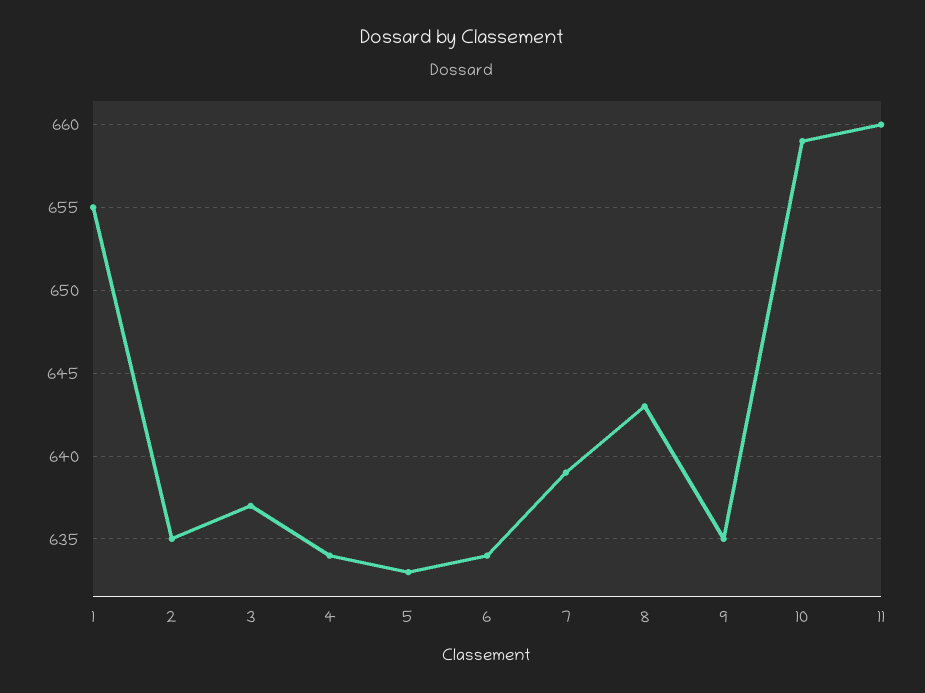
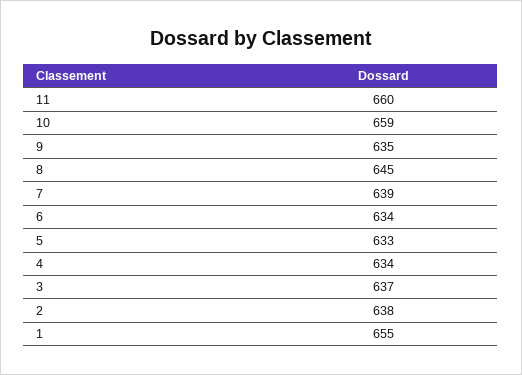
  {
    "1": 655,
-   "2": 635,
+   "2": 638,
    "3": 637,
    "4": 634,
    "5": 633,
    "6": 634,
    "7": 639,
-   "8": 643,
+   "8": 645,
    "9": 635,
    "10": 659,
    "11": 660
  }

